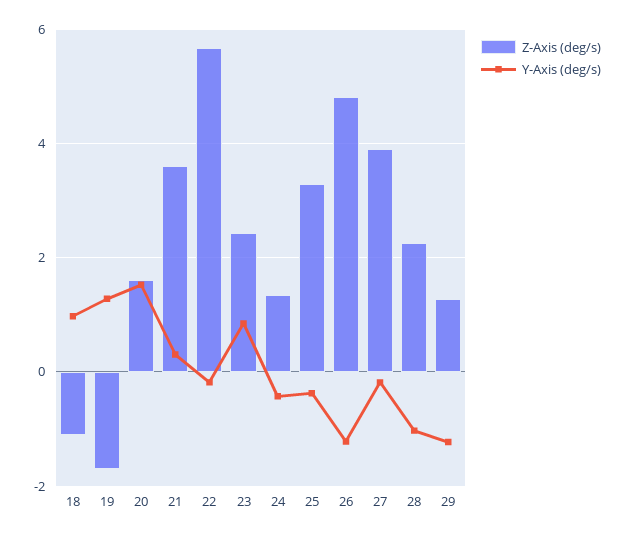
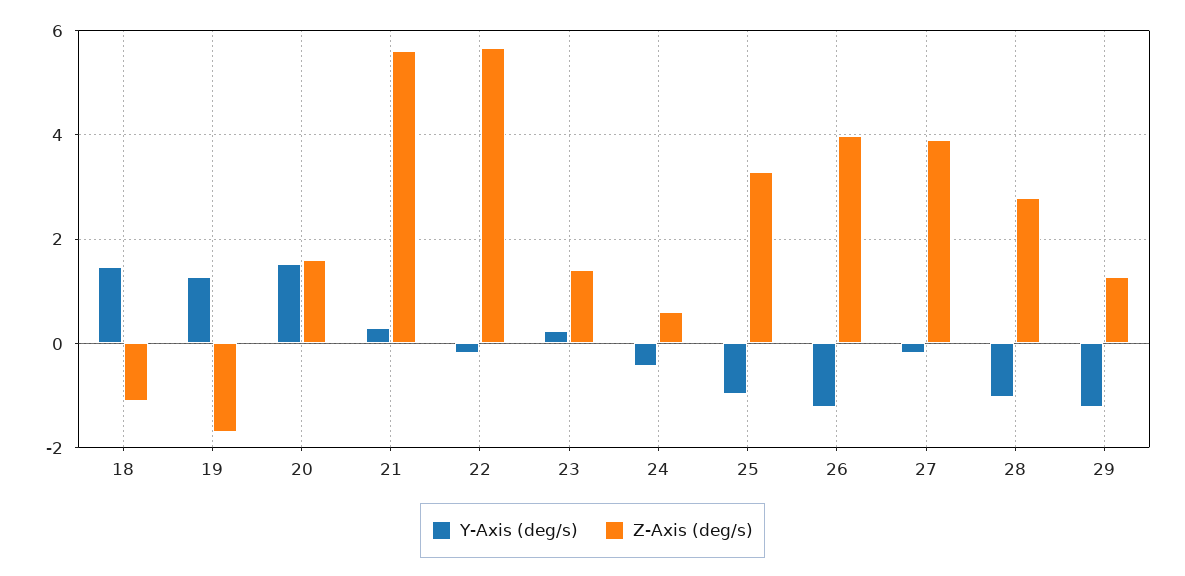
  {
    "Z-Axis (deg/s)": {
      "18": -1.2,
      "19": -1.8,
      "20": 1.6,
-     "21": 3.6,
+     "21": 5.6,
      "22": 5.6,
-     "23": 2.4,
+     "23": 1.4,
-     "24": 1.4,
+     "24": 0.6,
      "25": 3.2,
-     "26": 4.8,
+     "26": 4,
      "27": 3.8,
-     "28": 2.2,
+     "28": 2.8,
      "29": 1.2
    },
    "Y-Axis (deg/s)": {
-     "18": 1,
+     "18": 1.4,
      "19": 1.2,
      "20": 1.6,
      "21": 0.4,
      "22": -0.2,
-     "23": 0.8,
+     "23": 0.2,
      "24": -0.4,
-     "25": -0.4,
+     "25": -1,
      "26": -1.2,
      "27": -0.2,
      "28": -1,
      "29": -1.2
    }
  }

